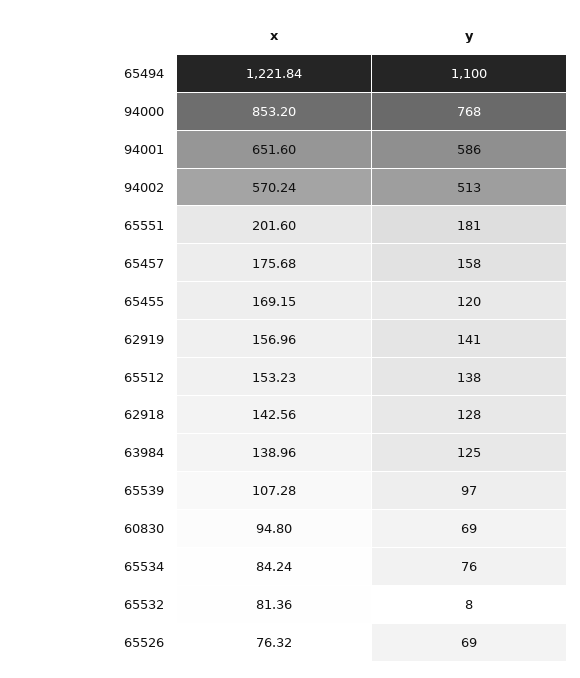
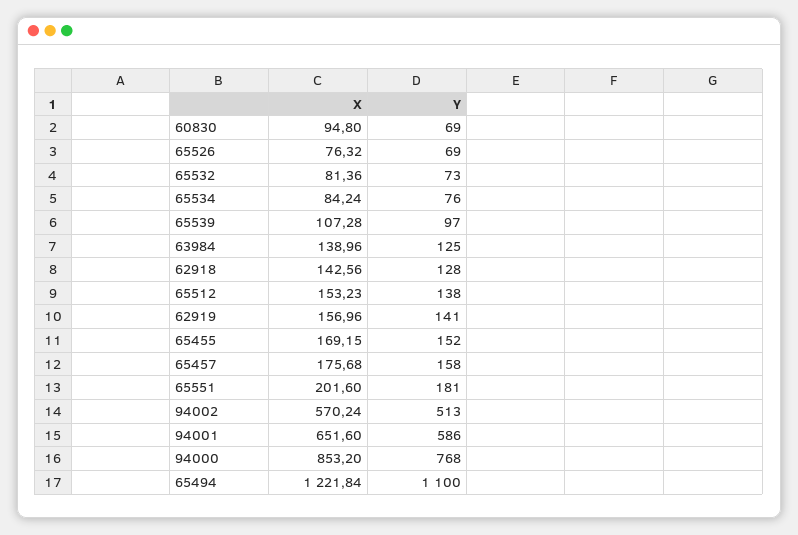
  {
    "x": {
      "65494": 1221.84,
      "94000": 853.2,
      "94001": 651.6,
      "94002": 570.24,
      "65551": 201.6,
      "65457": 175.68,
      "65455": 169.15,
      "62919": 156.96,
      "65512": 153.23,
      "62918": 142.56,
      "63984": 138.96,
      "65539": 107.28,
      "60830": 94.8,
      "65534": 84.24,
      "65532": 81.36,
      "65526": 76.32
    },
    "y": {
      "65494": 1100,
      "94000": 768,
      "94001": 586,
      "94002": 513,
      "65551": 181,
      "65457": 158,
-     "65455": 120,
+     "65455": 152,
      "62919": 141,
      "65512": 138,
      "62918": 128,
      "63984": 125,
      "65539": 97,
      "60830": 69,
      "65534": 76,
-     "65532": 8,
+     "65532": 73,
      "65526": 69
    }
  }

